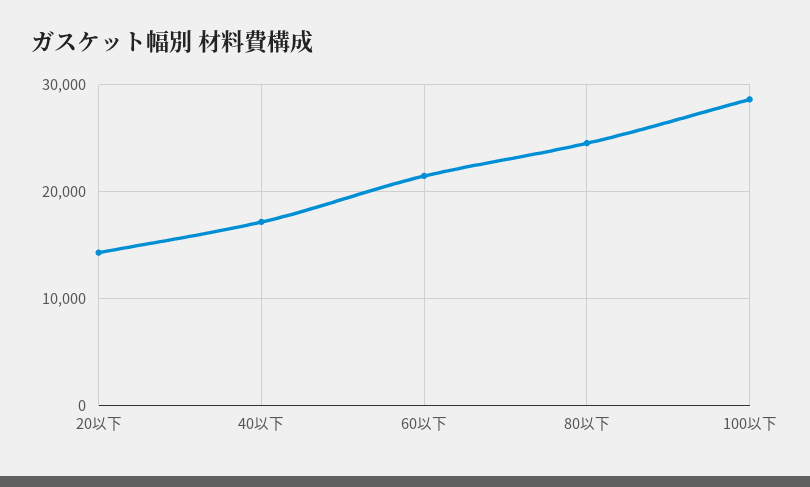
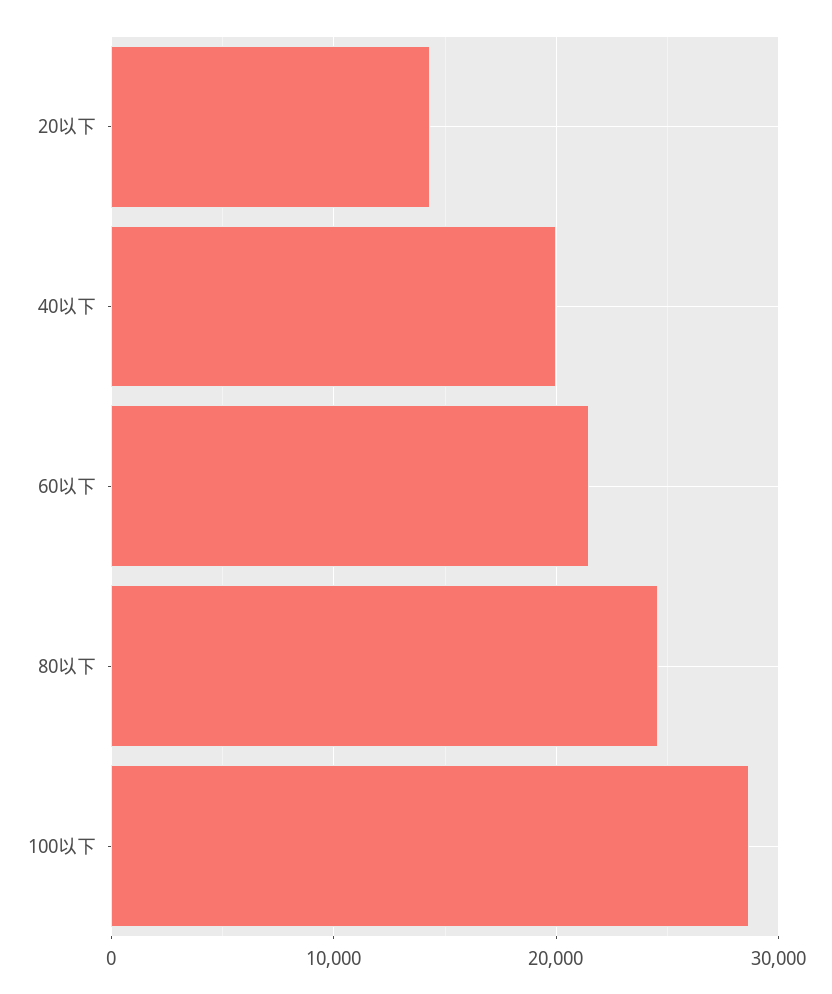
  {
    "20以下": 14000,
-   "40以下": 17000,
+   "40以下": 20000,
    "60以下": 21000,
    "80以下": 25000,
    "100以下": 29000
  }

